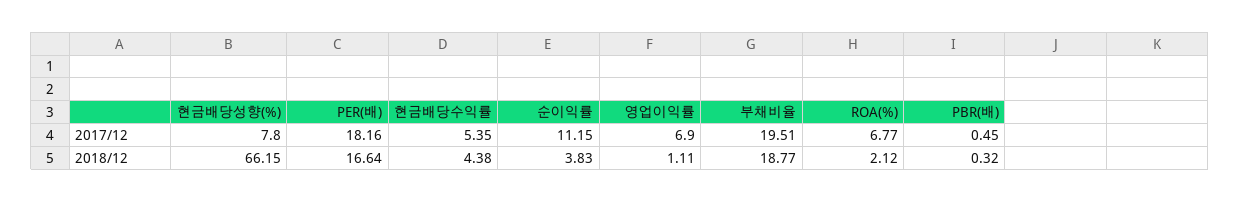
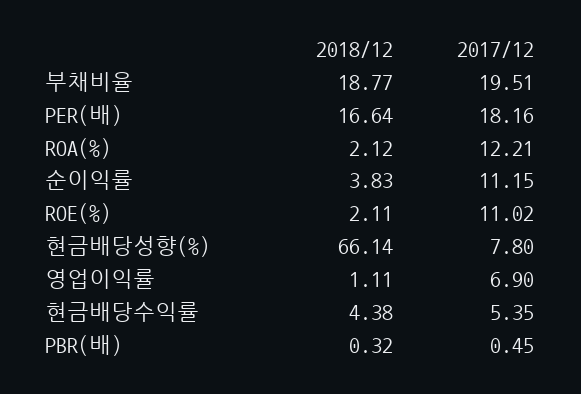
  {
    "현금배당성향(%)": {
      "2017/12": 7.8,
-     "2018/12": 66.15
+     "2018/12": 66.14
    },
    "PER(배)": {
      "2017/12": 18.16,
      "2018/12": 16.64
    },
    "현금배당수익률": {
      "2017/12": 5.35,
      "2018/12": 4.38
    },
    "순이익률": {
      "2017/12": 11.15,
      "2018/12": 3.83
    },
    "영업이익률": {
      "2017/12": 6.9,
      "2018/12": 1.11
    },
    "부채비율": {
      "2017/12": 19.51,
      "2018/12": 18.77
    },
    "ROA(%)": {
-     "2017/12": 6.77,
+     "2017/12": 12.21,
      "2018/12": 2.12
    },
    "PBR(배)": {
      "2017/12": 0.45,
      "2018/12": 0.32
-   }
+   },
+   "ROE(%)": {
+     "2018/12": 2.11,
+     "2017/12": 11.02
+   }
  }

